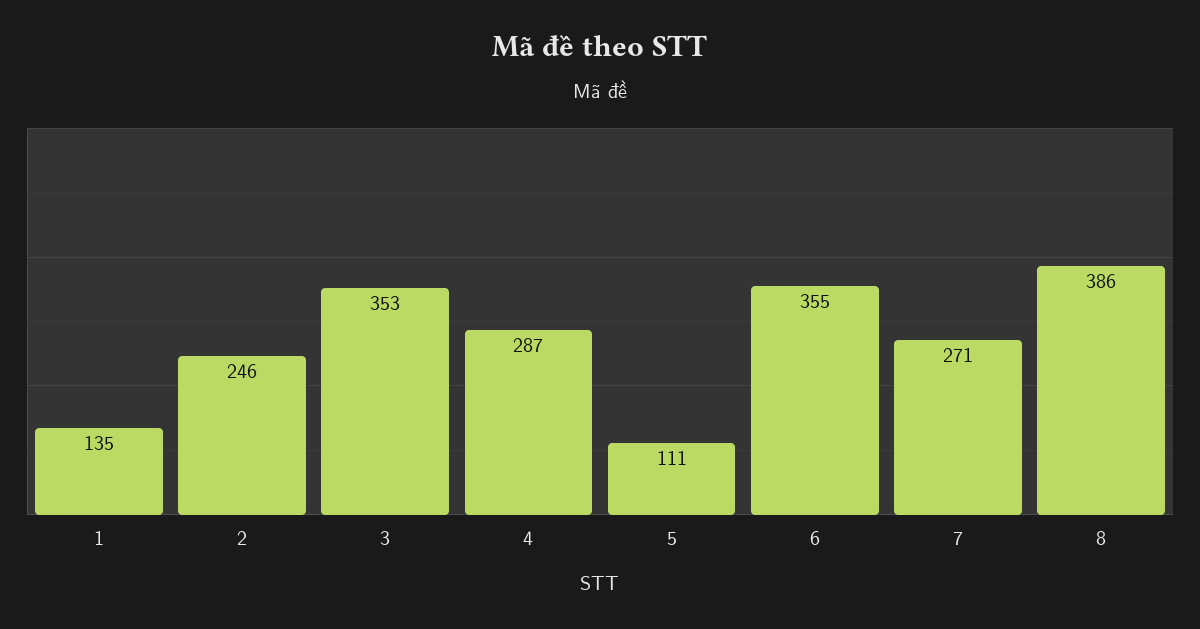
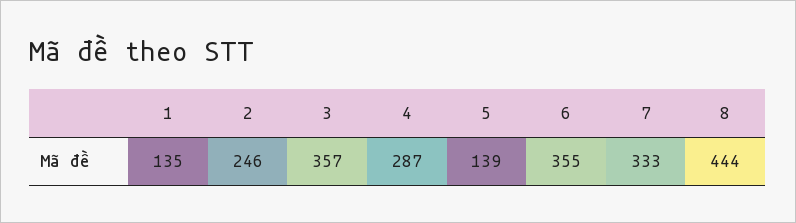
  {
    "1": 135,
    "2": 246,
-   "3": 353,
+   "3": 357,
    "4": 287,
-   "5": 111,
+   "5": 139,
    "6": 355,
-   "7": 271,
+   "7": 333,
-   "8": 386
+   "8": 444
  }

